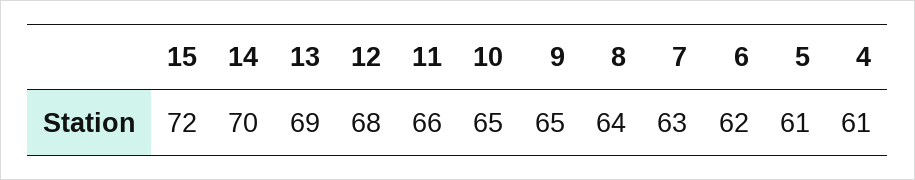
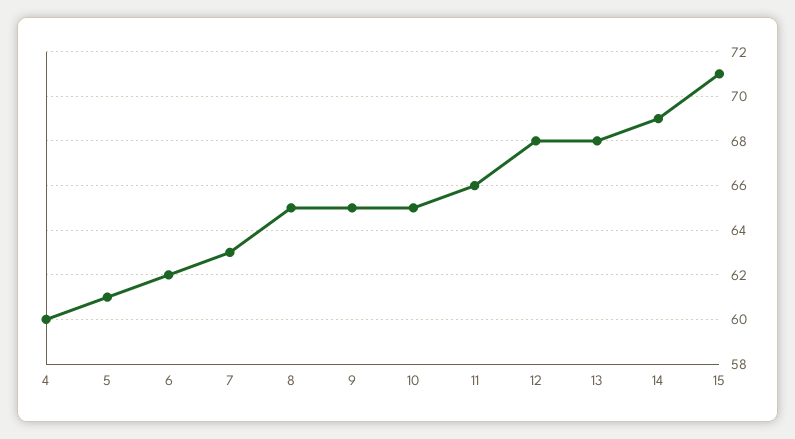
  {
-   "15": 72,
+   "15": 71,
-   "14": 70,
+   "14": 69,
-   "13": 69,
+   "13": 68,
    "12": 68,
    "11": 66,
    "10": 65,
    "9": 65,
-   "8": 64,
+   "8": 65,
    "7": 63,
    "6": 62,
    "5": 61,
-   "4": 61
+   "4": 60
  }

